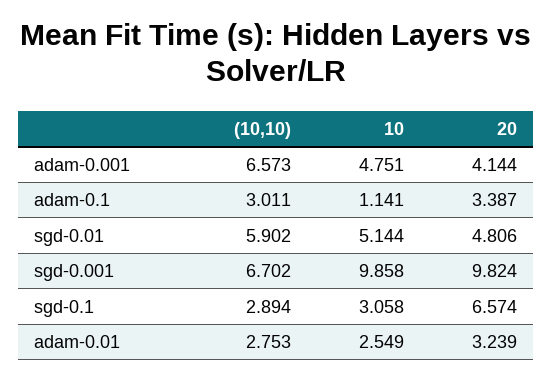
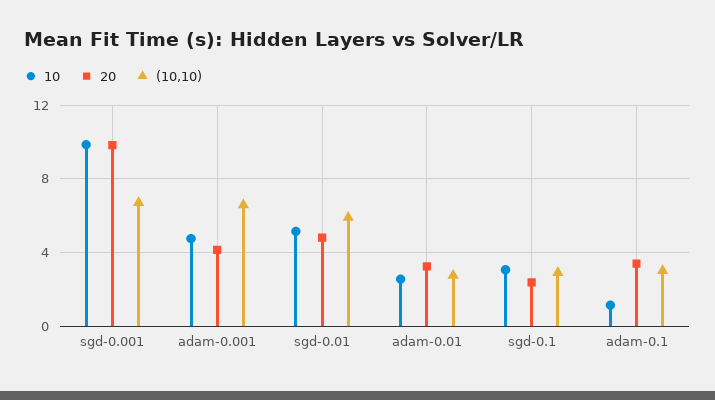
  {
    "(10,10)": {
      "adam-0.001": 6.573,
      "adam-0.1": 3.011,
      "sgd-0.01": 5.902,
      "sgd-0.001": 6.702,
      "sgd-0.1": 2.894,
      "adam-0.01": 2.753
    },
    "10": {
      "adam-0.001": 4.751,
      "adam-0.1": 1.141,
      "sgd-0.01": 5.144,
      "sgd-0.001": 9.858,
      "sgd-0.1": 3.058,
      "adam-0.01": 2.549
    },
    "20": {
      "adam-0.001": 4.144,
      "adam-0.1": 3.387,
      "sgd-0.01": 4.806,
      "sgd-0.001": 9.824,
-     "sgd-0.1": 6.574,
+     "sgd-0.1": 2.5,
      "adam-0.01": 3.239
    }
  }

